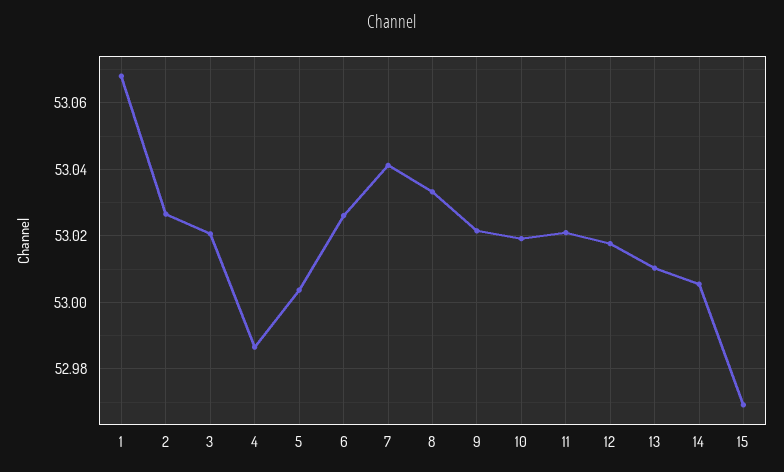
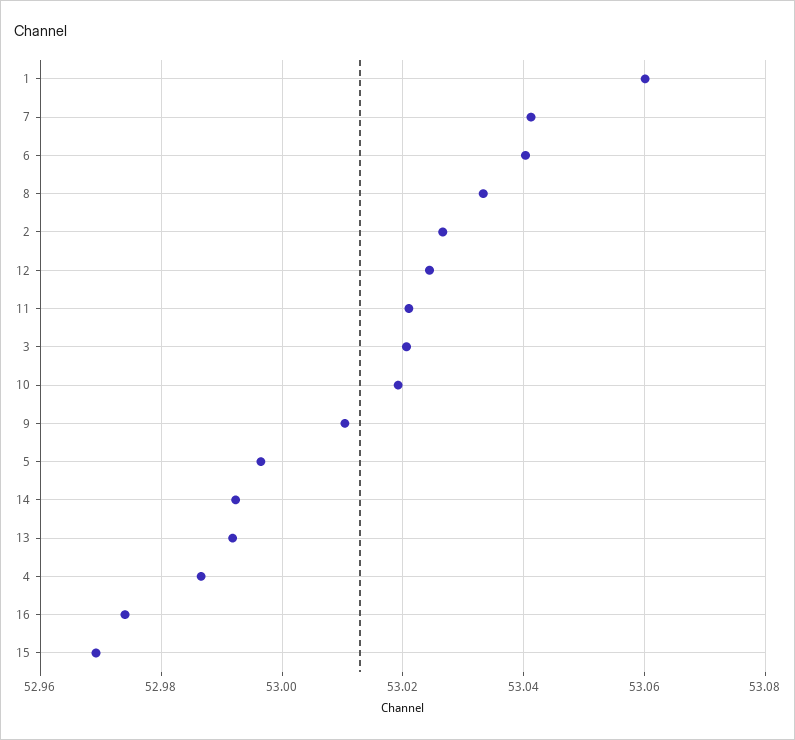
  {
-   "1": 53.068,
+   "1": 53.06,
    "2": 53.026,
    "3": 53.02,
    "4": 52.986,
-   "5": 53.004,
+   "5": 52.996,
-   "6": 53.026,
+   "6": 53.04,
    "7": 53.042,
    "8": 53.034,
-   "9": 53.022,
+   "9": 53.01,
    "10": 53.02,
    "11": 53.022,
-   "12": 53.018,
+   "12": 53.024,
-   "13": 53.01,
+   "13": 52.992,
-   "14": 53.006,
+   "14": 52.992,
-   "15": 52.97
+   "15": 52.97,
+   "16": 52.974
  }

